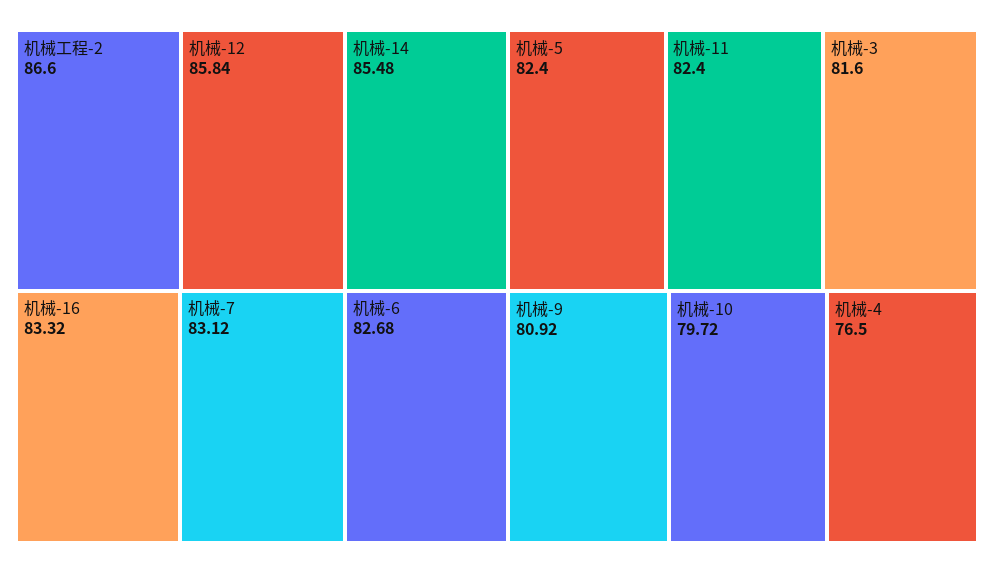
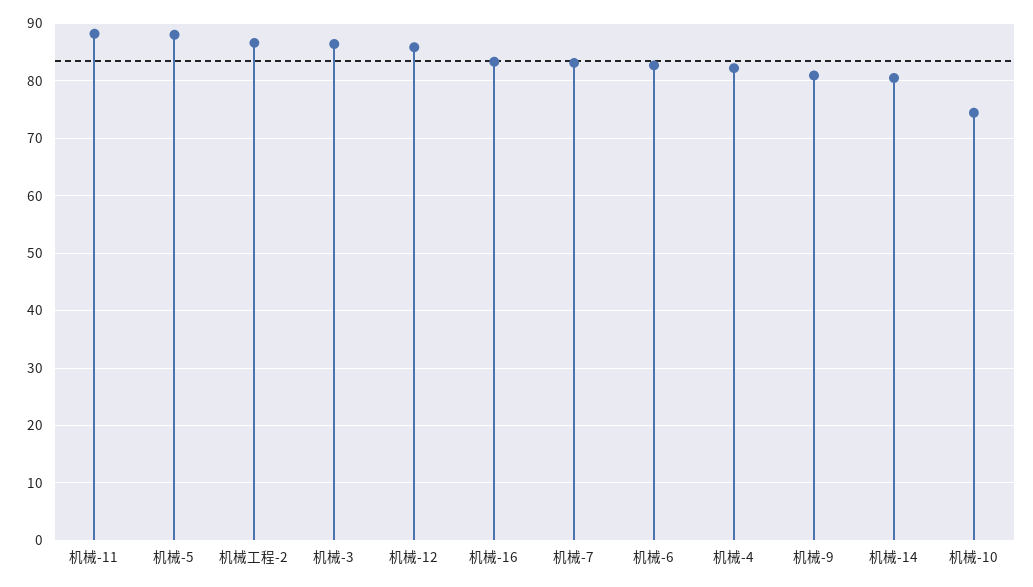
  {
    "机械工程-2": 86.6,
    "机械-12": 85.84,
-   "机械-14": 85.48,
+   "机械-14": 80,
    "机械-16": 83.32,
    "机械-7": 83.12,
    "机械-6": 82.68,
-   "机械-5": 82.4,
+   "机械-5": 88,
-   "机械-11": 82.4,
+   "机械-11": 88,
-   "机械-3": 81.6,
+   "机械-3": 86,
    "机械-9": 80.92,
-   "机械-10": 79.72,
+   "机械-10": 74,
-   "机械-4": 76.5
+   "机械-4": 82
  }

